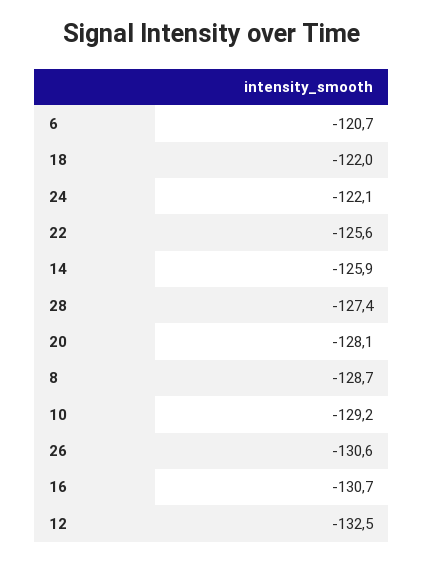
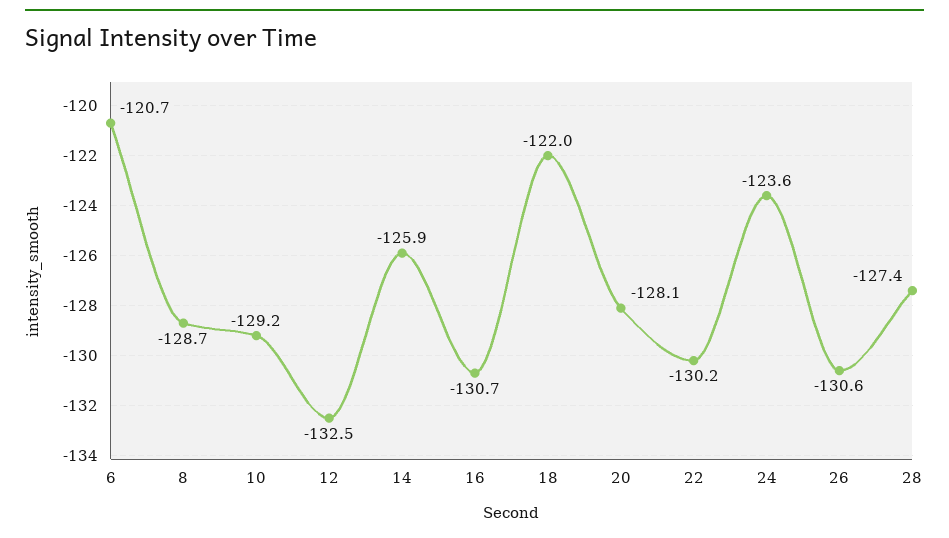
  {
    "6": -120.7,
    "18": -122,
-   "24": -122.1,
+   "24": -123.6,
-   "22": -125.6,
+   "22": -130.2,
    "14": -125.9,
    "28": -127.4,
    "20": -128.1,
    "8": -128.7,
    "10": -129.2,
    "26": -130.6,
    "16": -130.7,
    "12": -132.5
  }

